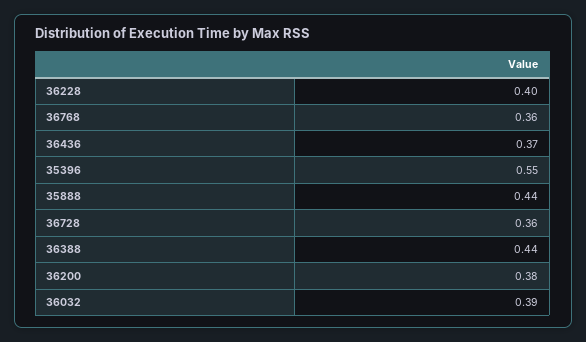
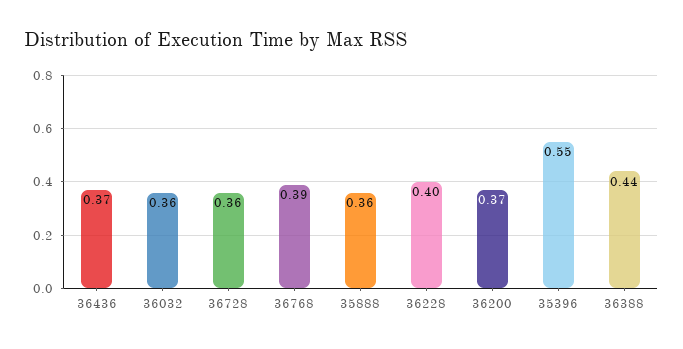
  {
    "36228": 0.4,
-   "36768": 0.36,
+   "36768": 0.39,
    "36436": 0.37,
    "35396": 0.55,
-   "35888": 0.44,
+   "35888": 0.36,
    "36728": 0.36,
    "36388": 0.44,
-   "36200": 0.38,
+   "36200": 0.37,
-   "36032": 0.39
+   "36032": 0.36
  }

